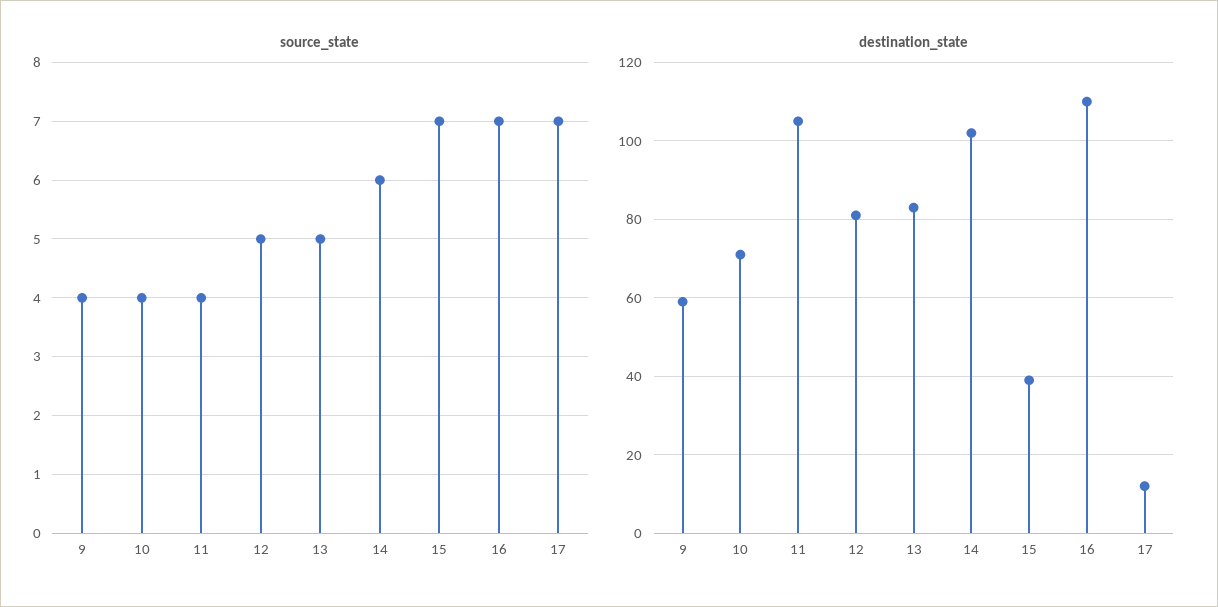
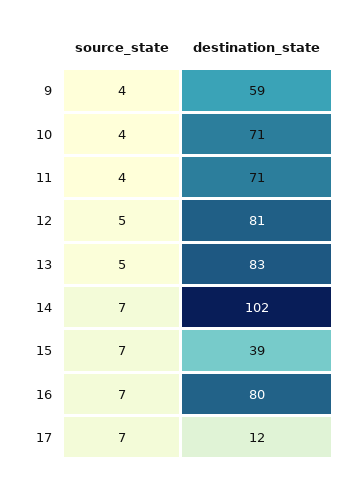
  {
    "source_state": {
      "9": 4,
      "10": 4,
      "11": 4,
      "12": 5,
      "13": 5,
-     "14": 6,
+     "14": 7,
      "15": 7,
      "16": 7,
      "17": 7
    },
    "destination_state": {
      "9": 59,
      "10": 71,
-     "11": 105,
+     "11": 71,
      "12": 81,
      "13": 83,
      "14": 102,
      "15": 39,
-     "16": 110,
+     "16": 80,
      "17": 12
    }
  }

